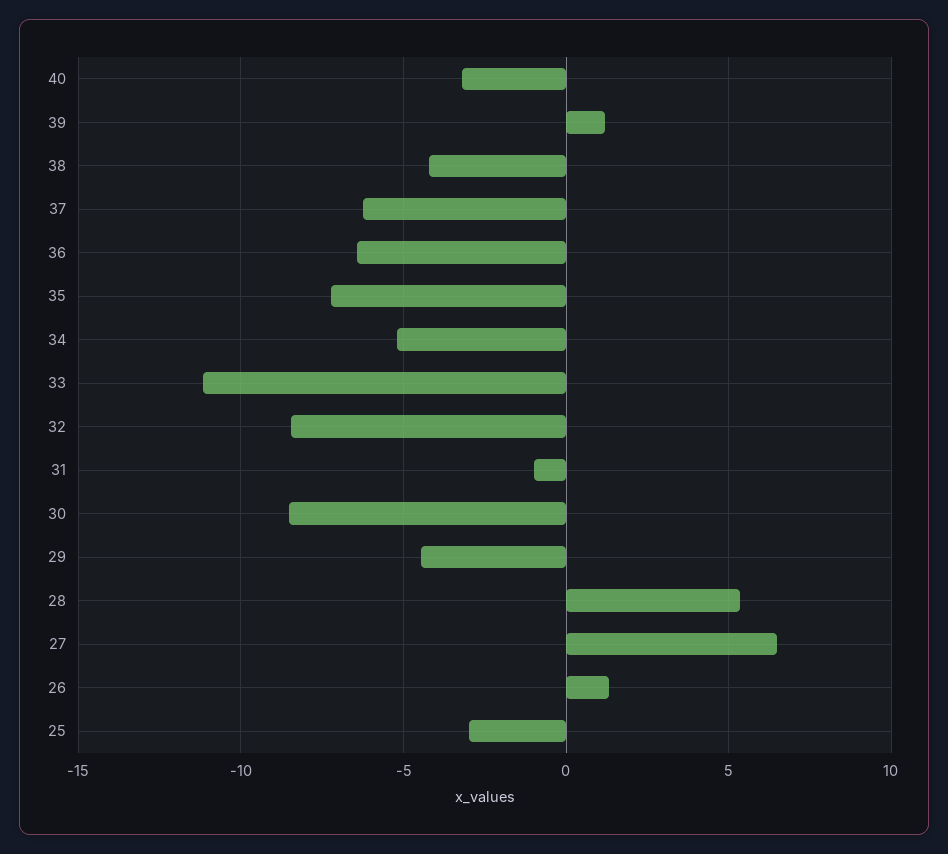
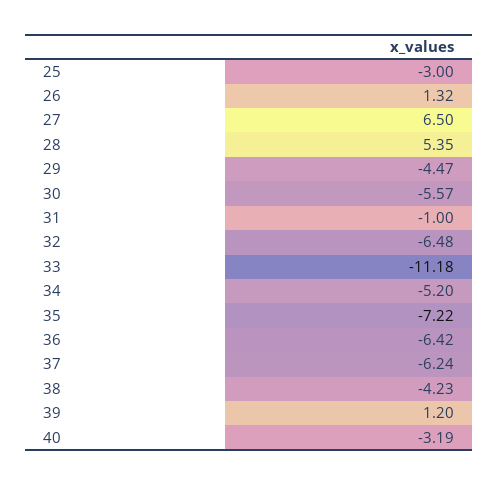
  {
    "40": -3.19,
    "39": 1.2,
    "38": -4.23,
    "37": -6.24,
    "36": -6.42,
    "35": -7.22,
    "34": -5.2,
    "33": -11.18,
-   "32": -8.5,
+   "32": -6.48,
    "31": -1,
-   "30": -8.5,
+   "30": -5.57,
    "29": -4.47,
    "28": 5.35,
    "27": 6.5,
    "26": 1.32,
    "25": -3
  }

